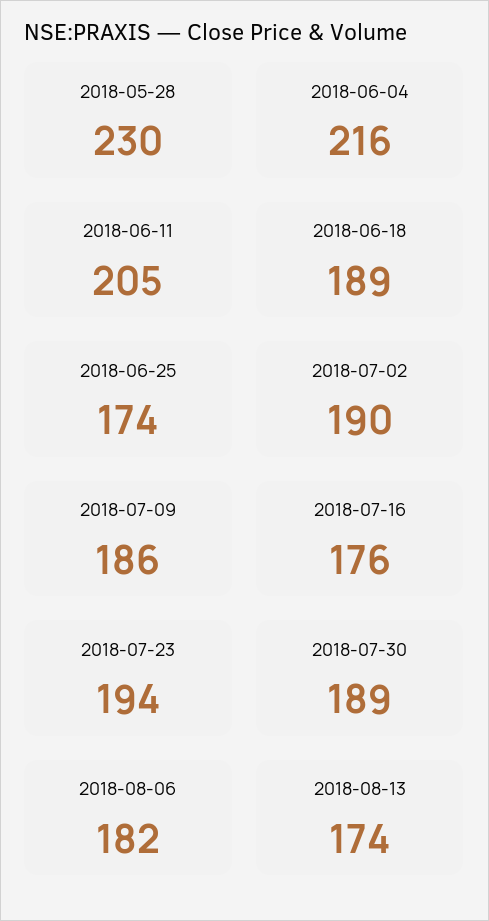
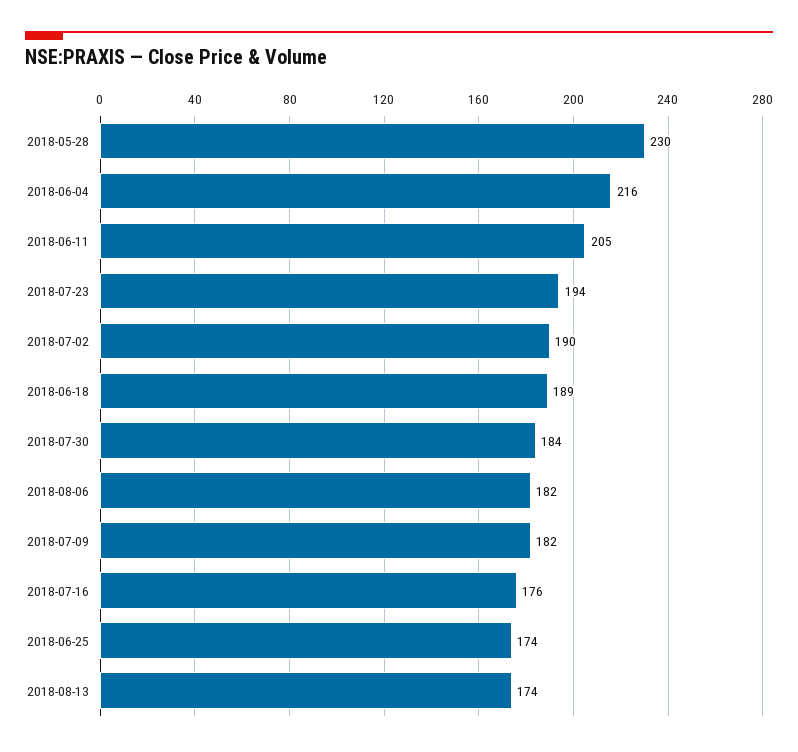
  {
    "2018-05-28": 230,
    "2018-06-04": 216,
    "2018-06-11": 205,
    "2018-06-18": 189,
    "2018-06-25": 174,
    "2018-07-02": 190,
-   "2018-07-09": 186,
+   "2018-07-09": 182,
    "2018-07-16": 176,
    "2018-07-23": 194,
-   "2018-07-30": 189,
+   "2018-07-30": 184,
    "2018-08-06": 182,
    "2018-08-13": 174
  }

